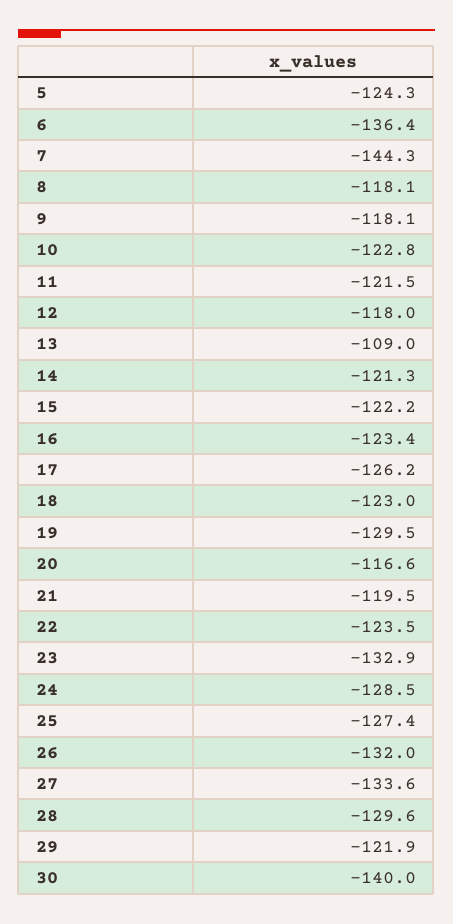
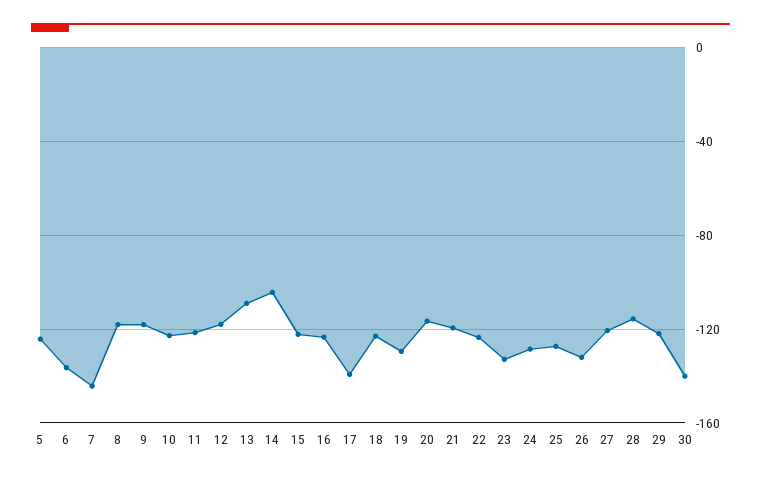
  {
    "5": -124.3,
    "6": -136.4,
    "7": -144.3,
    "8": -118.1,
    "9": -118.1,
    "10": -122.8,
    "11": -121.5,
    "12": -118,
    "13": -109,
-   "14": -121.3,
+   "14": -105,
    "15": -122.2,
    "16": -123.4,
-   "17": -126.2,
+   "17": -140,
    "18": -123,
    "19": -129.5,
    "20": -116.6,
    "21": -119.5,
    "22": -123.5,
    "23": -132.9,
    "24": -128.5,
    "25": -127.4,
    "26": -132,
-   "27": -133.6,
+   "27": -120,
-   "28": -129.6,
+   "28": -115,
    "29": -121.9,
    "30": -140
  }

